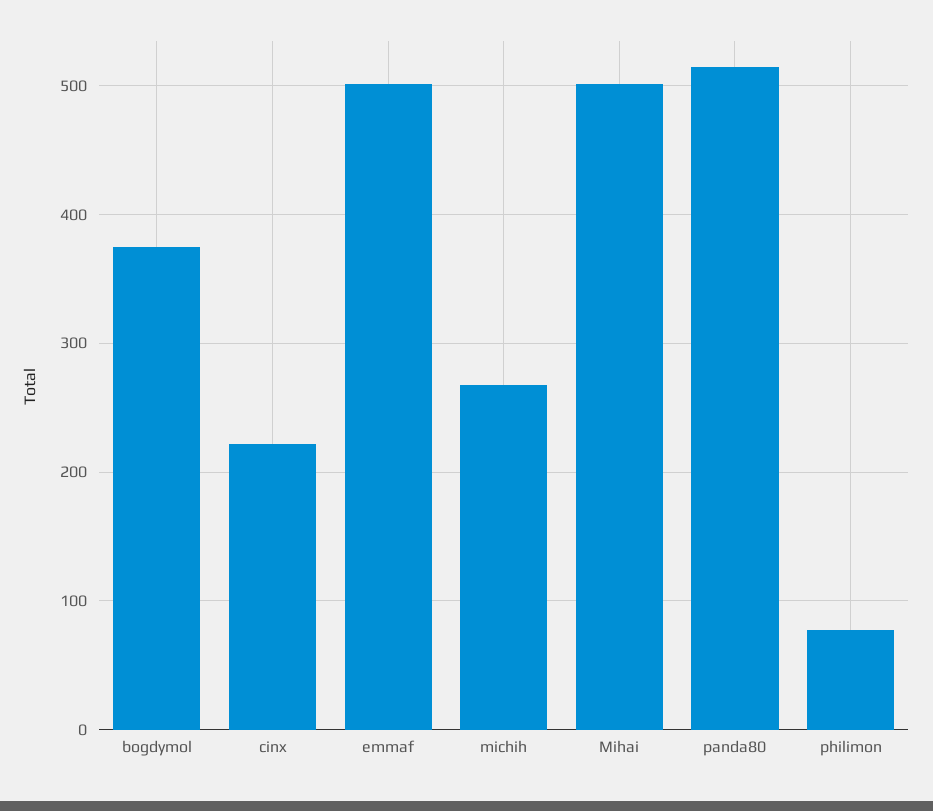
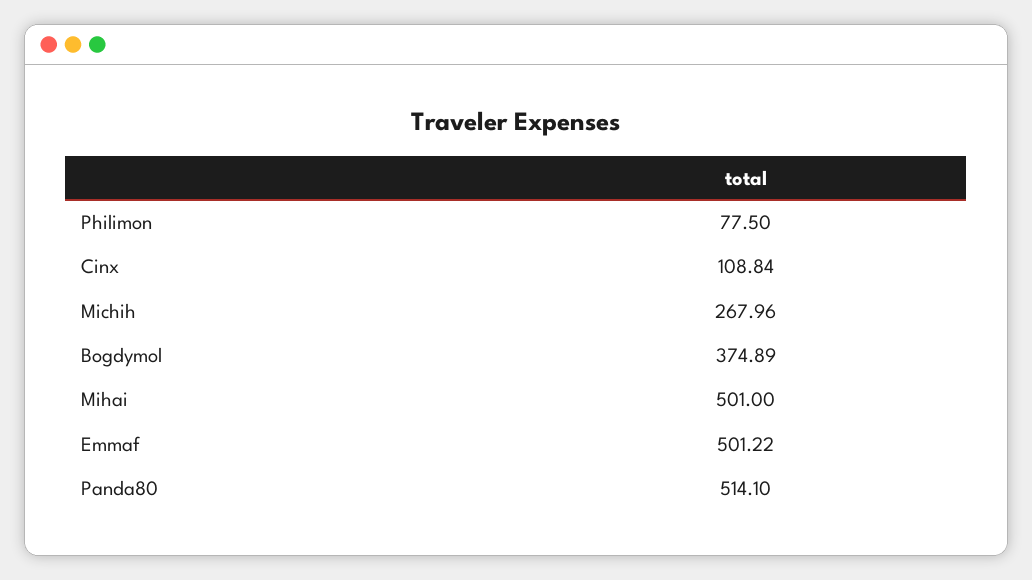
  {
    "bogdymol": 374.89,
-   "cinx": 220,
+   "cinx": 108.84,
    "emmaf": 501.22,
    "michih": 267.96,
    "Mihai": 501,
    "panda80": 514.1,
    "philimon": 77.5
  }

